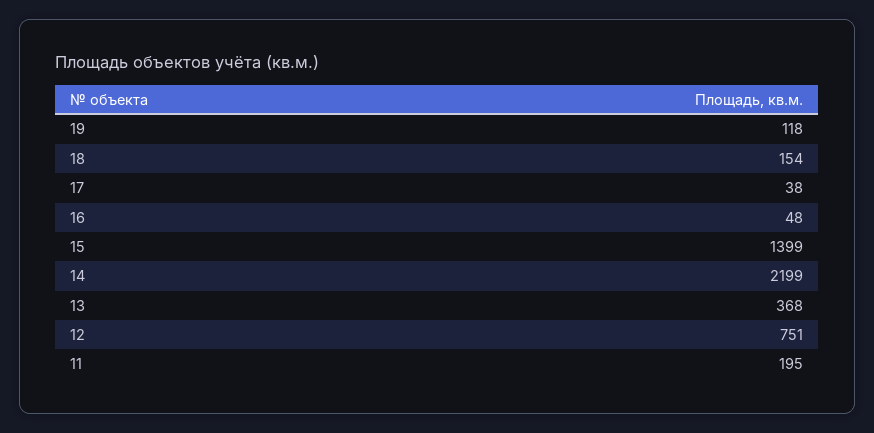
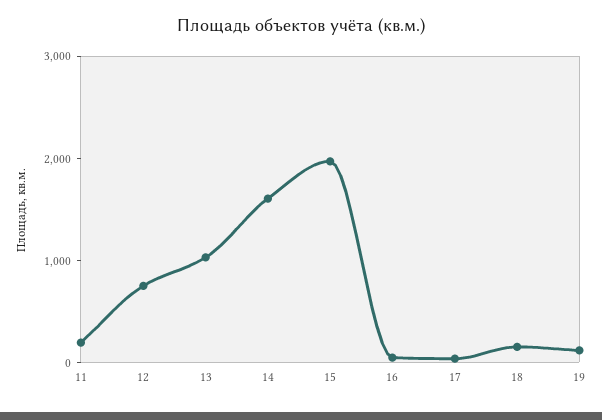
  {
    "19": 118,
    "18": 154,
    "17": 38,
    "16": 48,
-   "15": 1399,
+   "15": 2000,
-   "14": 2199,
+   "14": 1600,
-   "13": 368,
+   "13": 1000,
    "12": 751,
    "11": 195
  }

